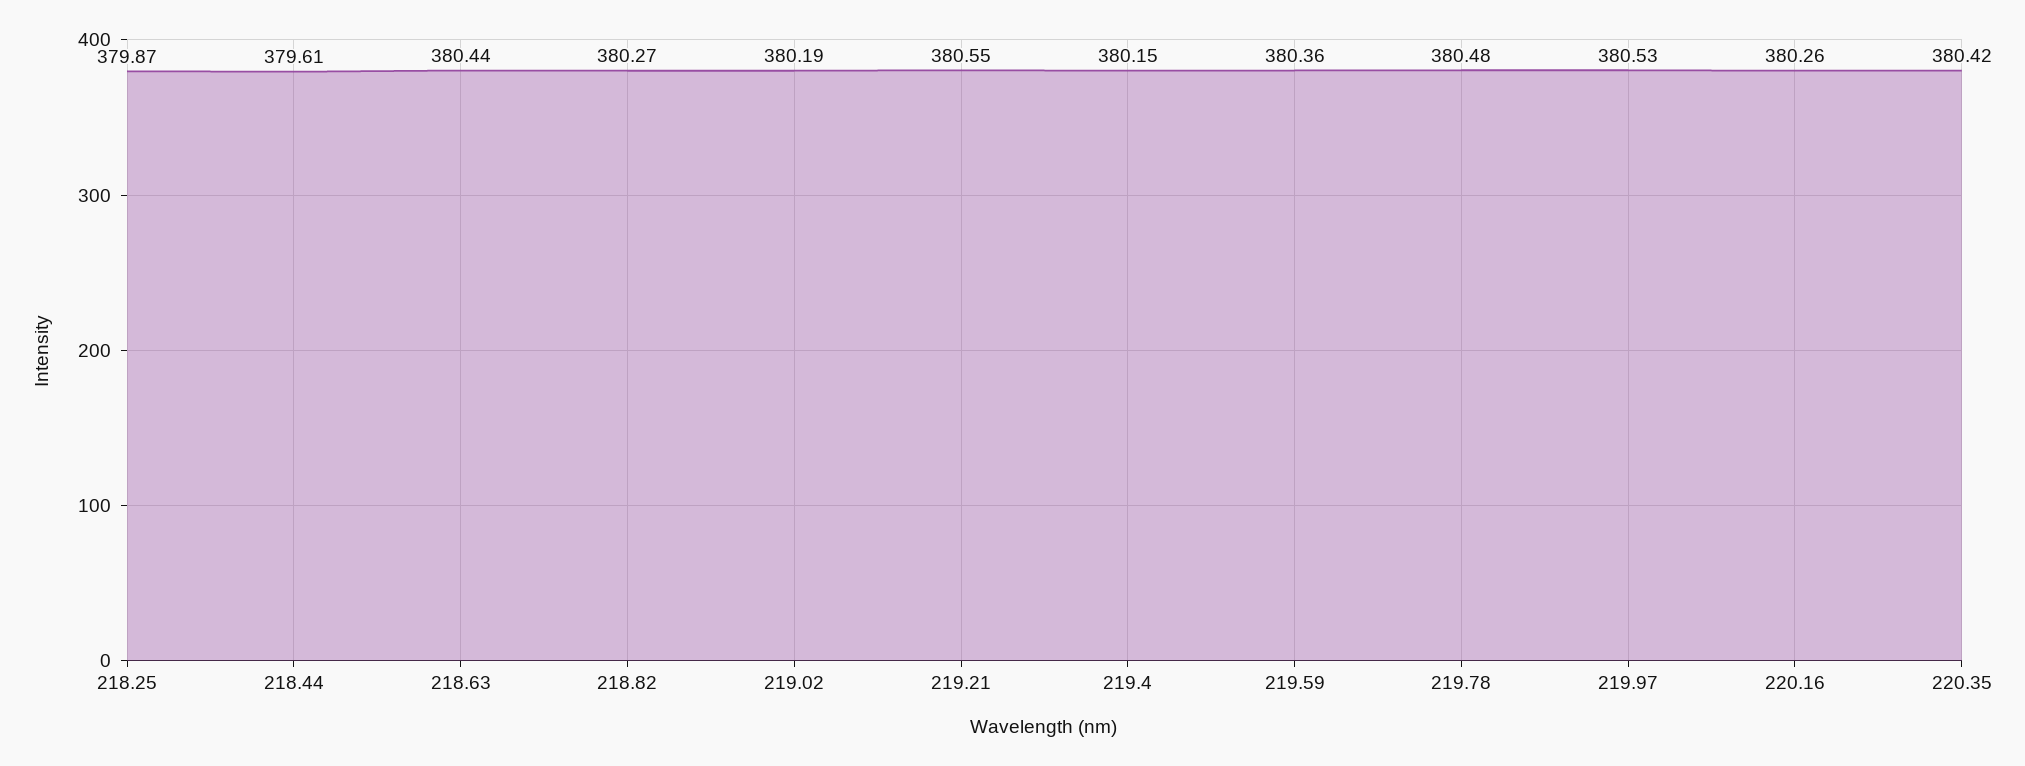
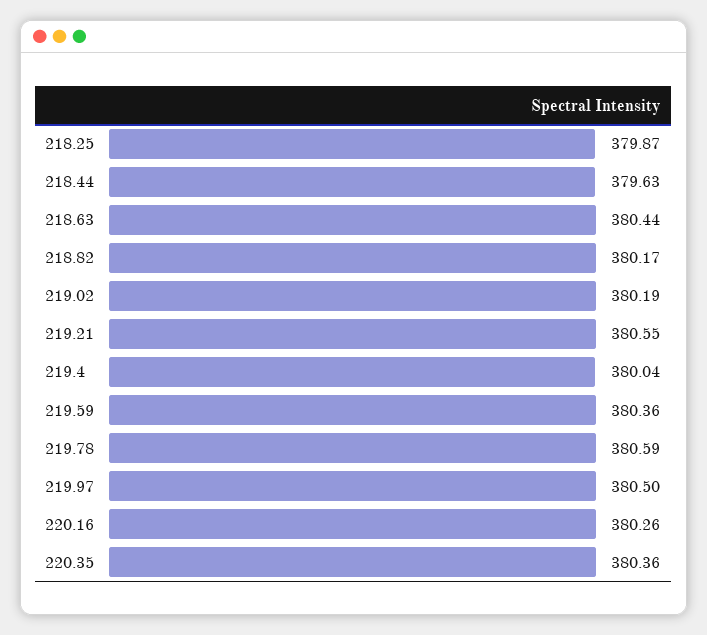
  {
    "218.25": 379.87,
-   "218.44": 379.61,
+   "218.44": 379.63,
    "218.63": 380.44,
-   "218.82": 380.27,
+   "218.82": 380.17,
    "219.02": 380.19,
    "219.21": 380.55,
-   "219.4": 380.15,
+   "219.4": 380.04,
    "219.59": 380.36,
-   "219.78": 380.48,
+   "219.78": 380.59,
-   "219.97": 380.53,
+   "219.97": 380.5,
    "220.16": 380.26,
-   "220.35": 380.42
+   "220.35": 380.36
  }

